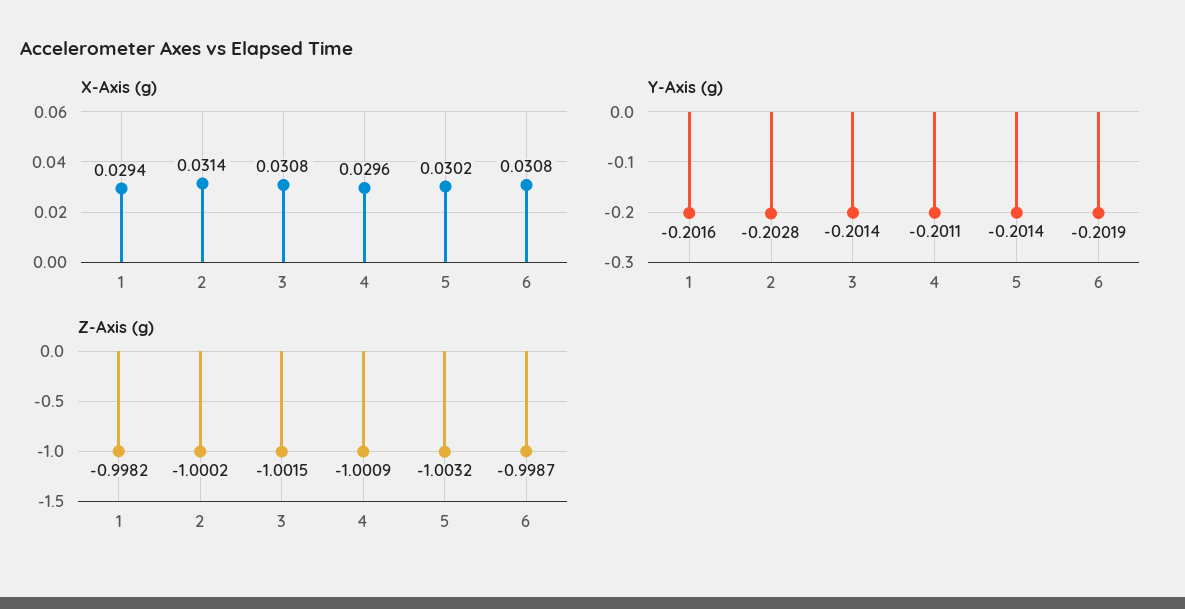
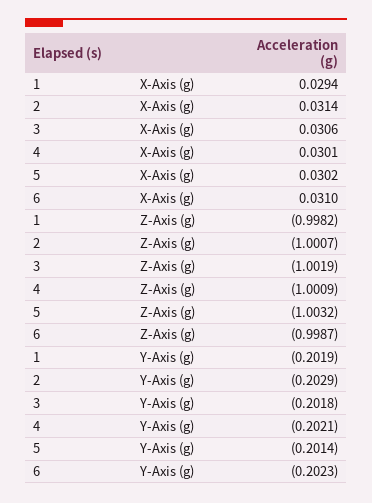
  {
    "X-Axis (g)": {
      "1": 0.0294,
      "2": 0.0314,
-     "3": 0.0308,
+     "3": 0.0306,
-     "4": 0.0296,
+     "4": 0.0301,
      "5": 0.0302,
-     "6": 0.0308
+     "6": 0.031
    },
    "Y-Axis (g)": {
-     "1": -0.2016,
+     "1": -0.2019,
-     "2": -0.2028,
+     "2": -0.2029,
-     "3": -0.2014,
+     "3": -0.2018,
-     "4": -0.2011,
+     "4": -0.2021,
      "5": -0.2014,
-     "6": -0.2019
+     "6": -0.2023
    },
    "Z-Axis (g)": {
      "1": -0.9982,
-     "2": -1.0002,
+     "2": -1.0007,
-     "3": -1.0015,
+     "3": -1.0019,
      "4": -1.0009,
      "5": -1.0032,
      "6": -0.9987
    }
  }

